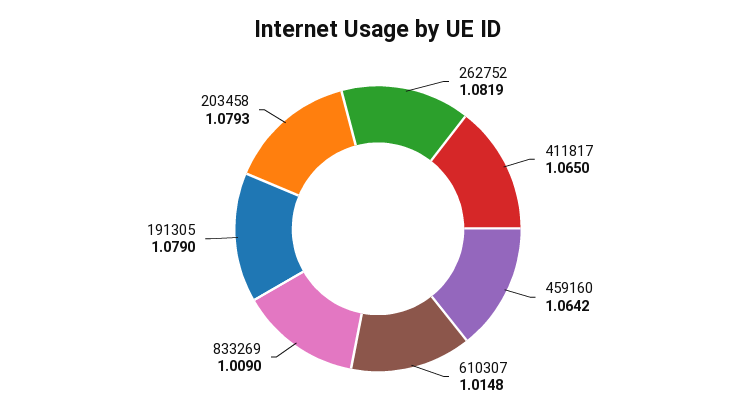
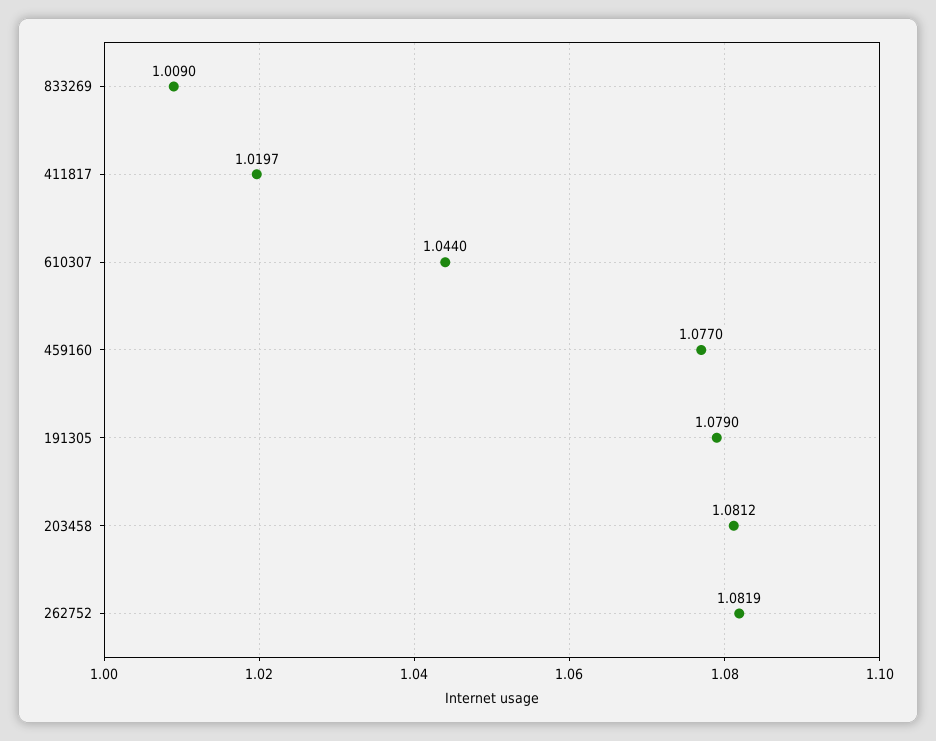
  {
    "262752": 1.0819,
-   "411817": 1.065,
+   "411817": 1.0197,
-   "459160": 1.0642,
+   "459160": 1.077,
-   "610307": 1.0148,
+   "610307": 1.044,
    "833269": 1.009,
    "191305": 1.079,
-   "203458": 1.0793
+   "203458": 1.0812
  }

